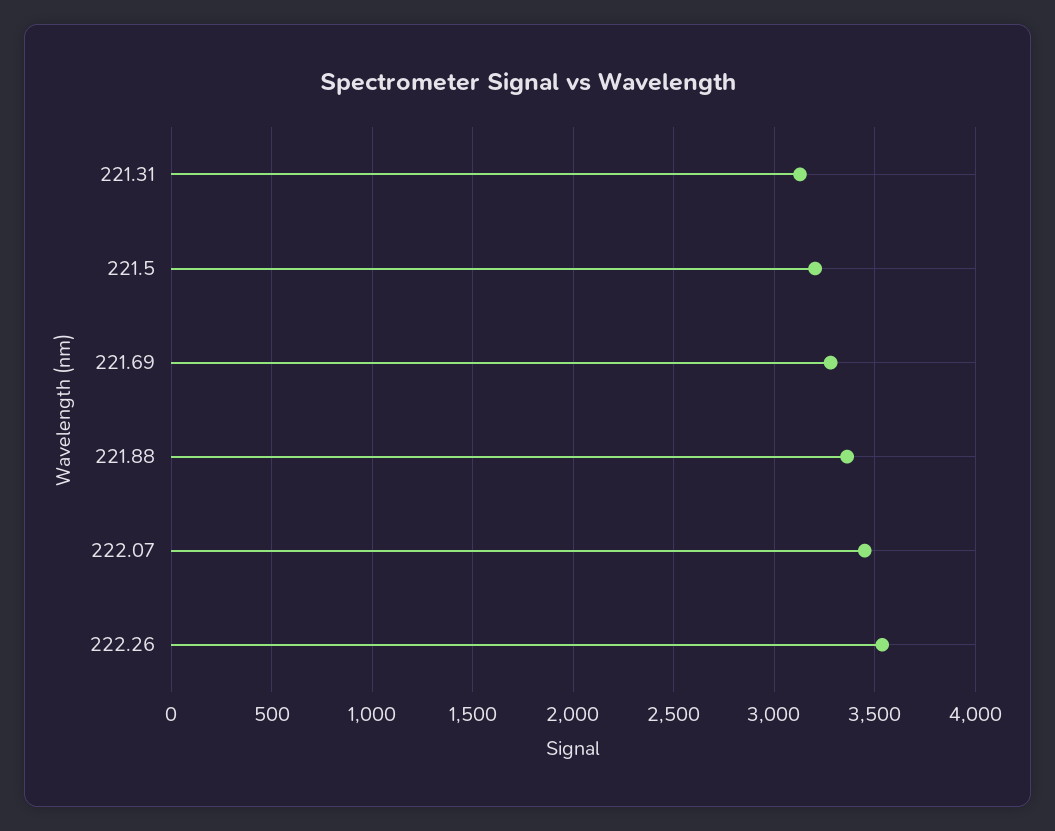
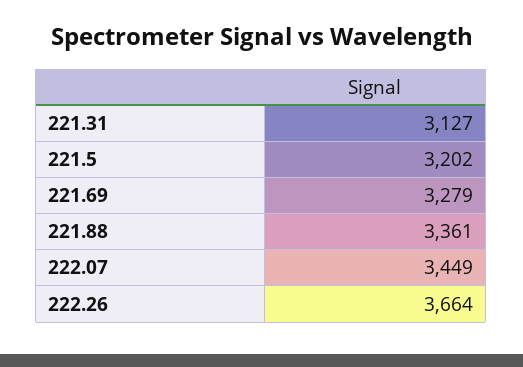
  {
    "221.31": 3127,
    "221.5": 3202,
    "221.69": 3279,
    "221.88": 3361,
    "222.07": 3449,
-   "222.26": 3550
+   "222.26": 3664
  }

